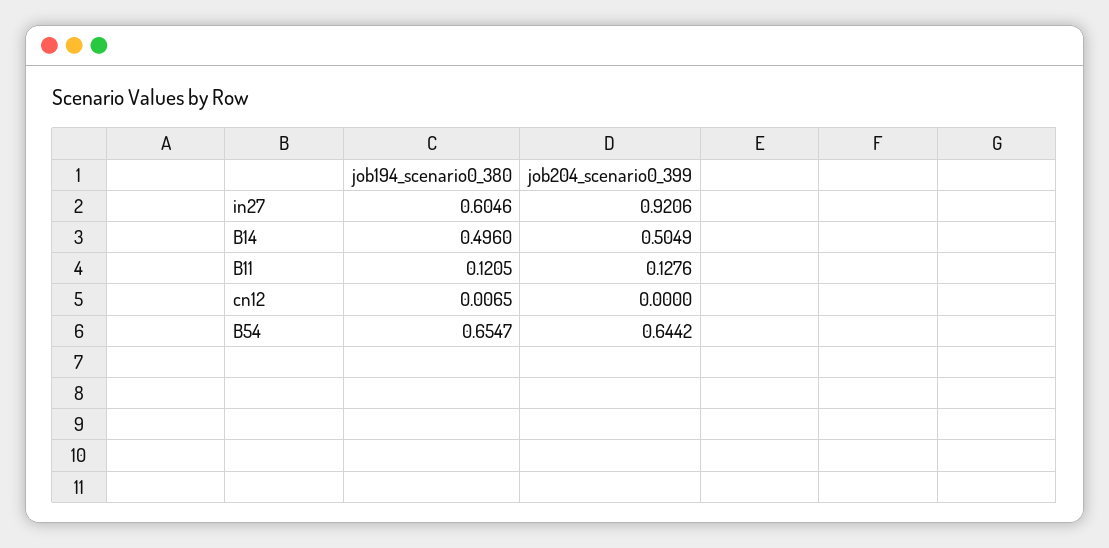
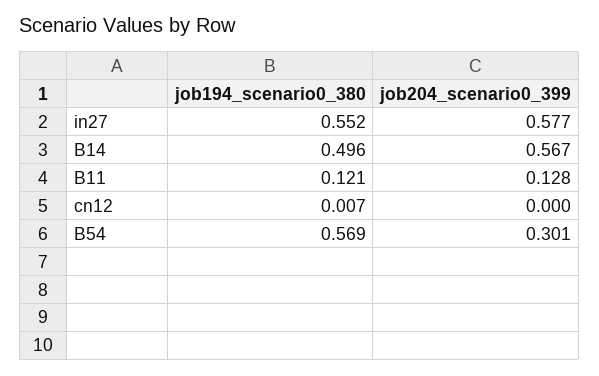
  {
    "job194_scenario0_380": {
-     "in27": 0.6046,
+     "in27": 0.552,
      "B14": 0.496,
      "B11": 0.1205,
      "cn12": 0.0065,
-     "B54": 0.6547
+     "B54": 0.569
    },
    "job204_scenario0_399": {
-     "in27": 0.9206,
+     "in27": 0.577,
-     "B14": 0.5049,
+     "B14": 0.567,
      "B11": 0.1276,
      "cn12": 0,
-     "B54": 0.6442
+     "B54": 0.301
    }
  }

